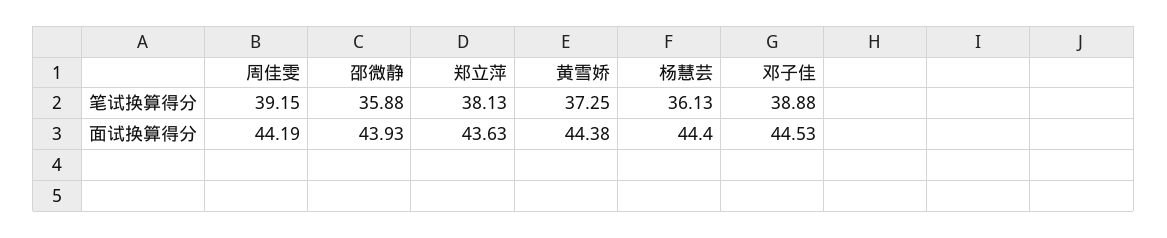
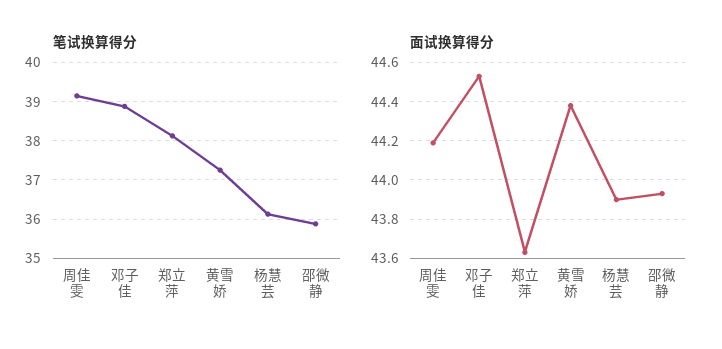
  {
    "笔试换算得分": {
      "周佳雯": 39.15,
      "邵微静": 35.88,
      "郑立萍": 38.13,
      "黄雪娇": 37.25,
      "杨慧芸": 36.13,
      "邓子佳": 38.88
    },
    "面试换算得分": {
      "周佳雯": 44.19,
      "邵微静": 43.93,
      "郑立萍": 43.63,
      "黄雪娇": 44.38,
-     "杨慧芸": 44.4,
+     "杨慧芸": 43.9,
      "邓子佳": 44.53
    }
  }

